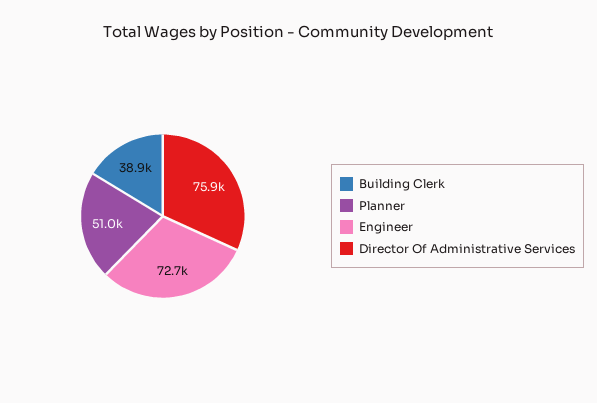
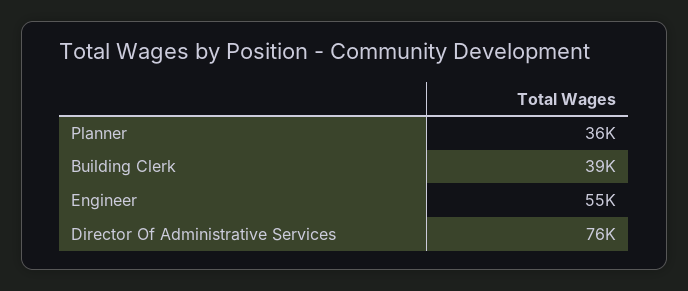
  {
    "Building Clerk": 38900,
-   "Planner": 51000,
+   "Planner": 36000,
-   "Engineer": 72700,
+   "Engineer": 55000,
    "Director Of Administrative Services": 75900
  }

